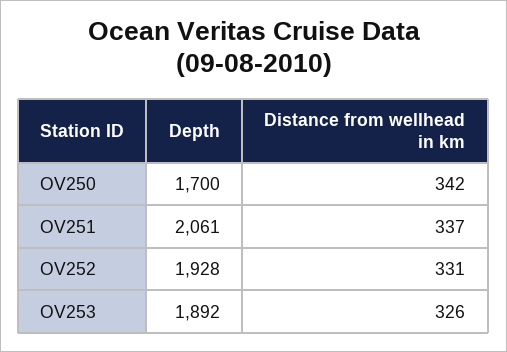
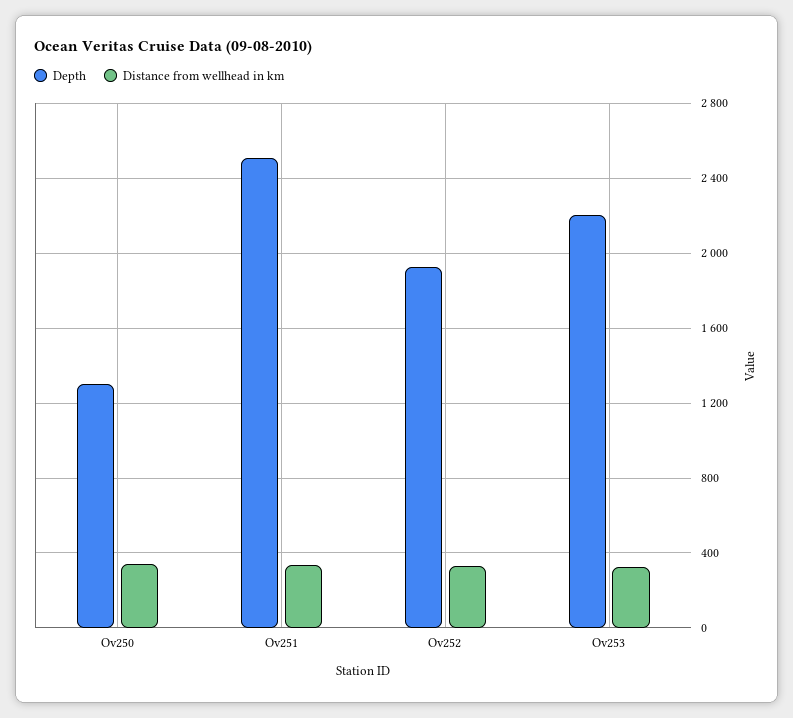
  {
    "Depth": {
-     "OV250": 1700,
+     "OV250": 1300,
-     "OV251": 2061,
+     "OV251": 2500,
      "OV252": 1928,
-     "OV253": 1892
+     "OV253": 2200
    },
    "Distance from wellhead in km": {
      "OV250": 342,
      "OV251": 337,
      "OV252": 331,
      "OV253": 326
    }
  }

